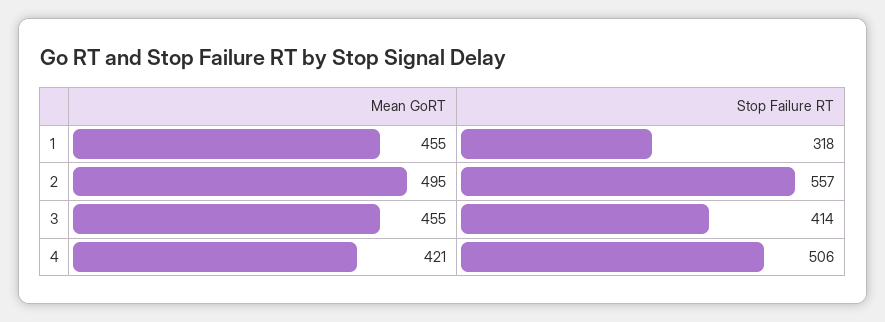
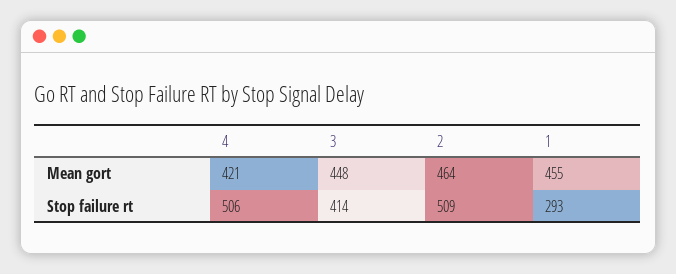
  {
    "Mean GoRT": {
      "1": 455,
-     "2": 495,
+     "2": 464,
-     "3": 455,
+     "3": 448,
      "4": 421
    },
    "Stop Failure RT": {
-     "1": 318,
+     "1": 293,
-     "2": 557,
+     "2": 509,
      "3": 414,
      "4": 506
    }
  }

